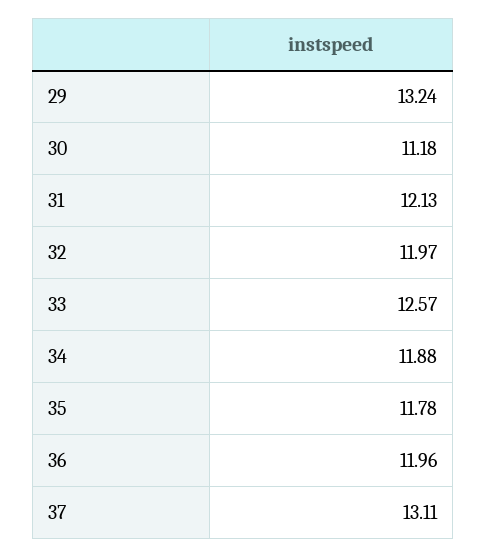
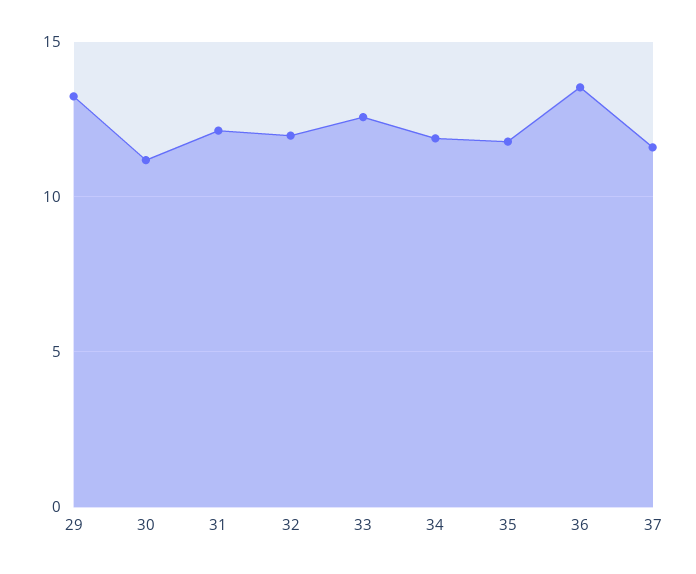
  {
    "29": 13.24,
    "30": 11.18,
    "31": 12.13,
    "32": 11.97,
    "33": 12.57,
    "34": 11.88,
    "35": 11.78,
-   "36": 11.96,
+   "36": 13.5,
-   "37": 13.11
+   "37": 11.5
  }

